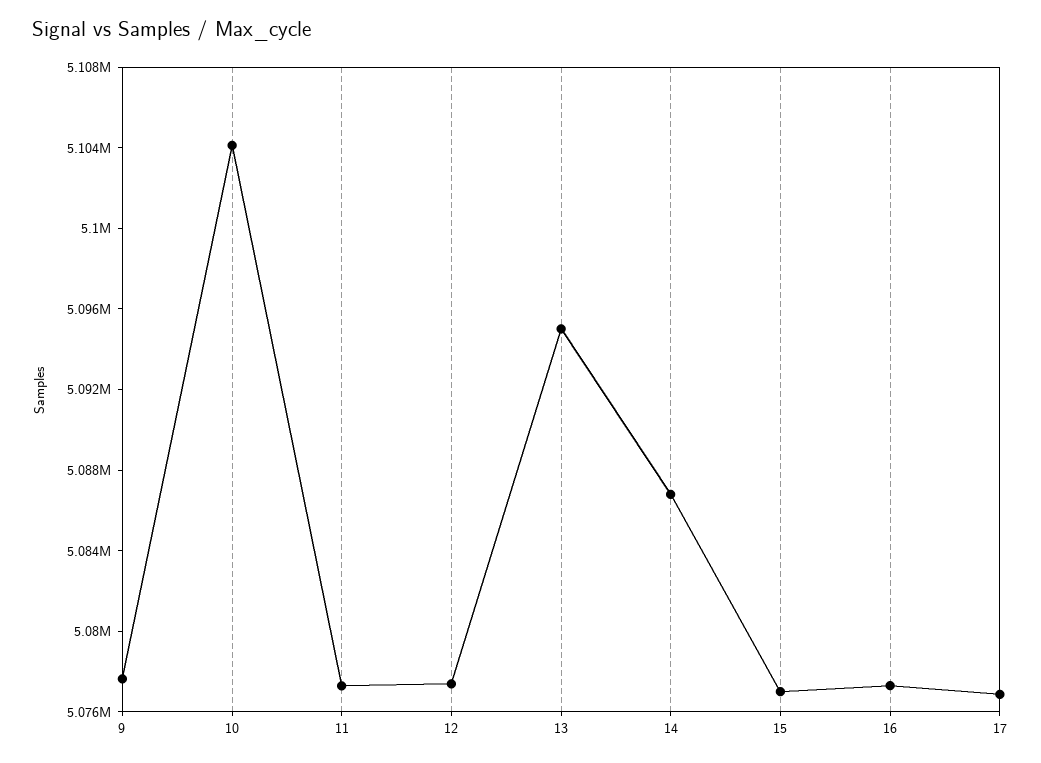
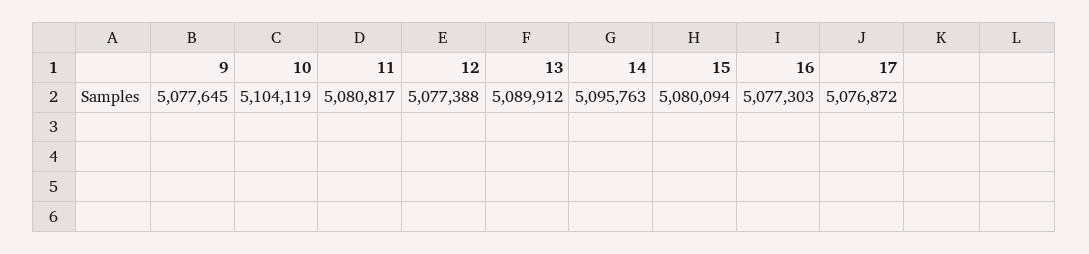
  {
    "9": 5077645,
    "10": 5104119,
-   "11": 5077000,
+   "11": 5080817,
    "12": 5077388,
-   "13": 5095000,
+   "13": 5089912,
-   "14": 5087000,
+   "14": 5095763,
-   "15": 5077000,
+   "15": 5080094,
    "16": 5077303,
    "17": 5076872
  }

